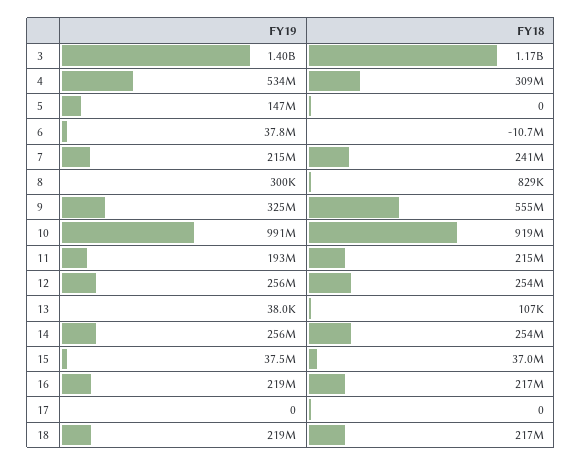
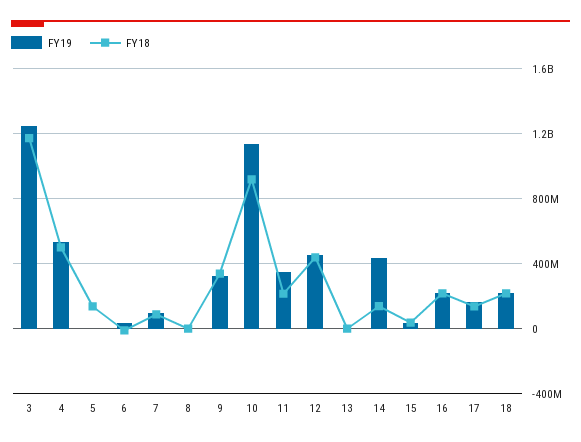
  {
    "FY19": {
-     "3": 1400000000,
+     "3": 1250000000,
      "4": 534000000,
-     "5": 147000000,
+     "5": 0,
      "6": 37800000,
-     "7": 215000000,
+     "7": 100000000,
      "8": 300000,
      "9": 325000000,
-     "10": 991000000,
+     "10": 1150000000,
-     "11": 193000000,
+     "11": 350000000,
-     "12": 256000000,
+     "12": 450000000,
      "13": 38000,
-     "14": 256000000,
+     "14": 450000000,
      "15": 37500000,
      "16": 219000000,
-     "17": 0,
+     "17": 150000000,
      "18": 219000000
    },
    "FY18": {
      "3": 1170000000,
-     "4": 309000000,
+     "4": 500000000,
-     "5": 0,
+     "5": 150000000,
      "6": -10700000,
-     "7": 241000000,
+     "7": 100000000,
      "8": 829000,
-     "9": 555000000,
+     "9": 350000000,
      "10": 919000000,
      "11": 215000000,
-     "12": 254000000,
+     "12": 450000000,
      "13": 107000,
-     "14": 254000000,
+     "14": 150000000,
      "15": 37000000,
      "16": 217000000,
-     "17": 0,
+     "17": 150000000,
      "18": 217000000
    }
  }

